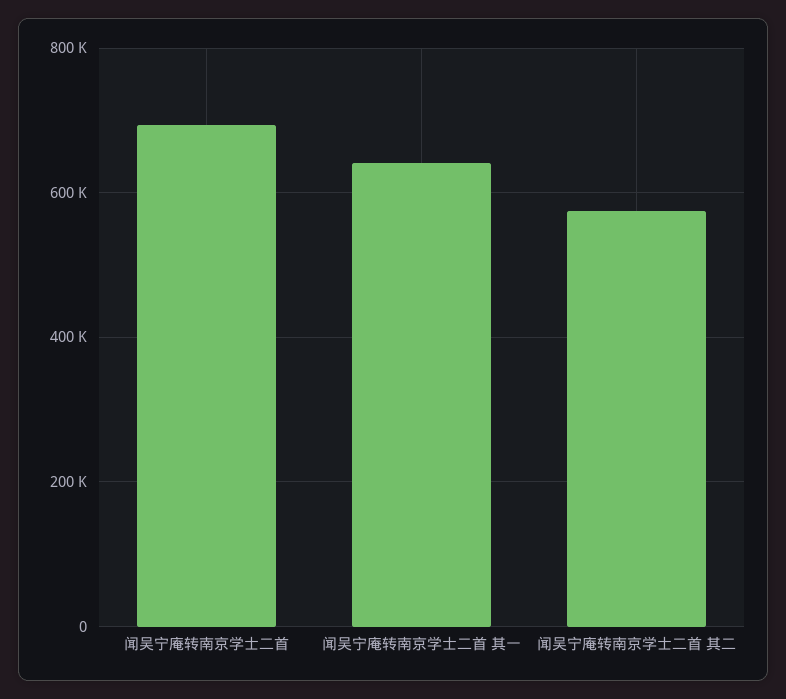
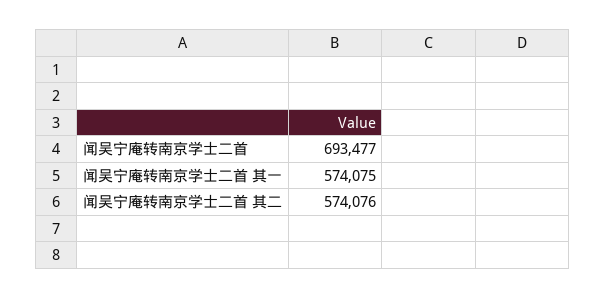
  {
    "闻吴宁庵转南京学士二首": 693477,
-   "闻吴宁庵转南京学士二首 其一": 640000,
+   "闻吴宁庵转南京学士二首 其一": 574075,
    "闻吴宁庵转南京学士二首 其二": 574076
  }

